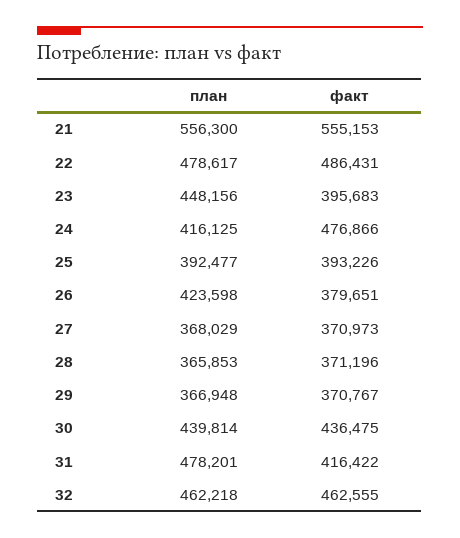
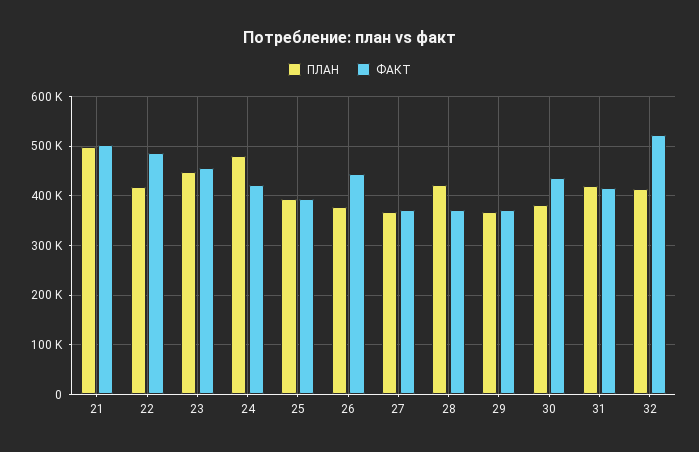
  {
    "план": {
-     "21": 556300,
+     "21": 500000,
-     "22": 478617,
+     "22": 420000,
      "23": 448156,
-     "24": 416125,
+     "24": 480000,
      "25": 392477,
-     "26": 423598,
+     "26": 380000,
      "27": 368029,
-     "28": 365853,
+     "28": 420000,
      "29": 366948,
-     "30": 439814,
+     "30": 380000,
-     "31": 478201,
+     "31": 420000,
-     "32": 462218
+     "32": 420000
    },
    "факт": {
-     "21": 555153,
+     "21": 500000,
      "22": 486431,
-     "23": 395683,
+     "23": 460000,
-     "24": 476866,
+     "24": 420000,
      "25": 393226,
-     "26": 379651,
+     "26": 440000,
      "27": 370973,
      "28": 371196,
      "29": 370767,
      "30": 436475,
      "31": 416422,
-     "32": 462555
+     "32": 520000
    }
  }

